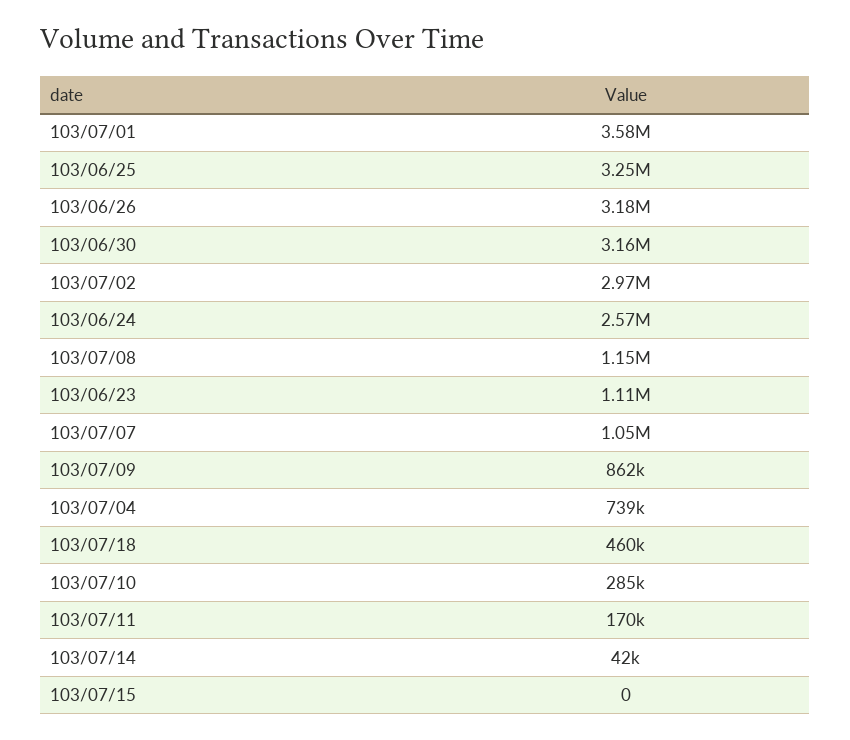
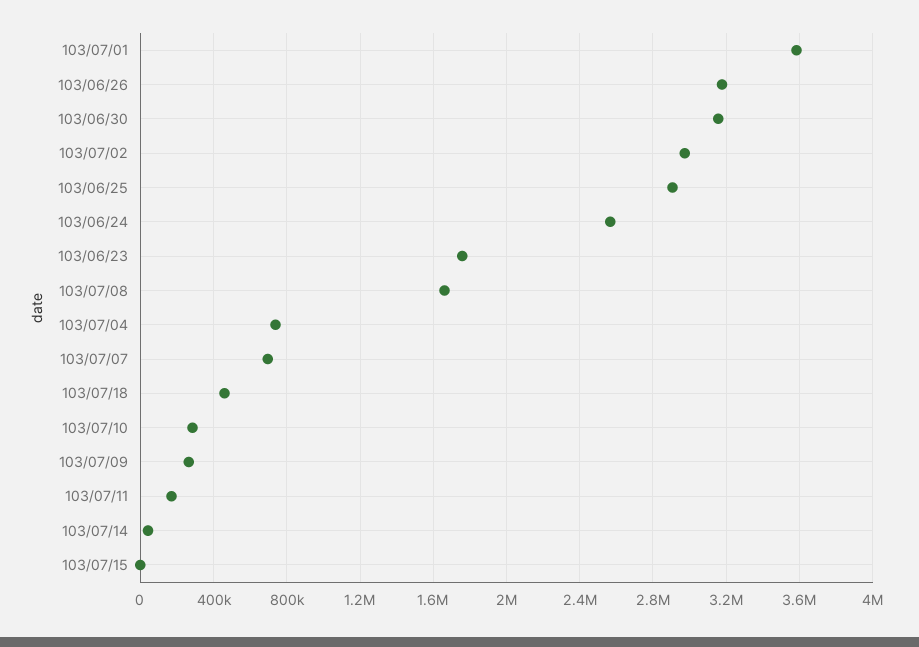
  {
    "103/07/01": 3580000,
-   "103/06/25": 3250000,
+   "103/06/25": 2900000,
    "103/06/26": 3180000,
    "103/06/30": 3160000,
    "103/07/02": 2970000,
    "103/06/24": 2570000,
-   "103/07/08": 1150000,
+   "103/07/08": 1650000,
-   "103/06/23": 1110000,
+   "103/06/23": 1750000,
-   "103/07/07": 1050000,
+   "103/07/07": 700000,
-   "103/07/09": 862000,
+   "103/07/09": 250000,
    "103/07/04": 739000,
    "103/07/18": 460000,
    "103/07/10": 285000,
    "103/07/11": 170000,
    "103/07/14": 42000,
    "103/07/15": 0
  }

